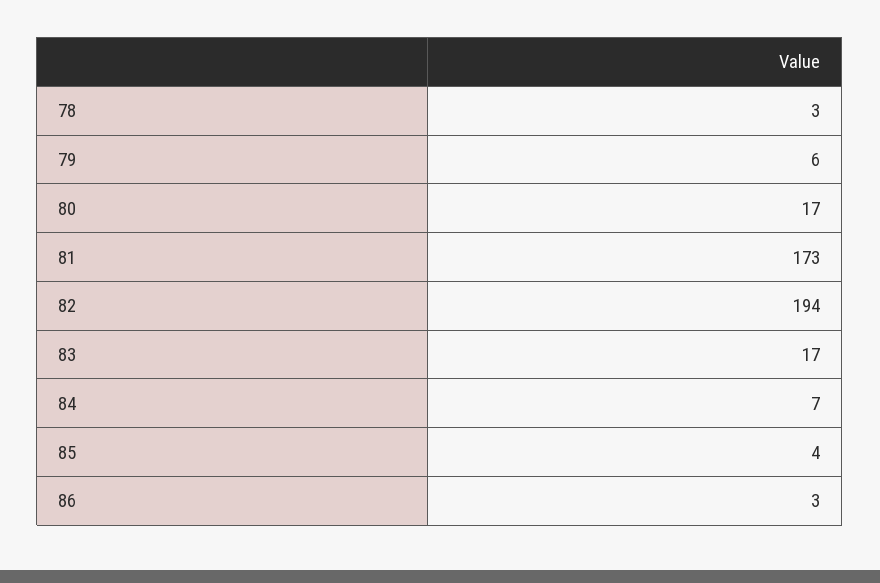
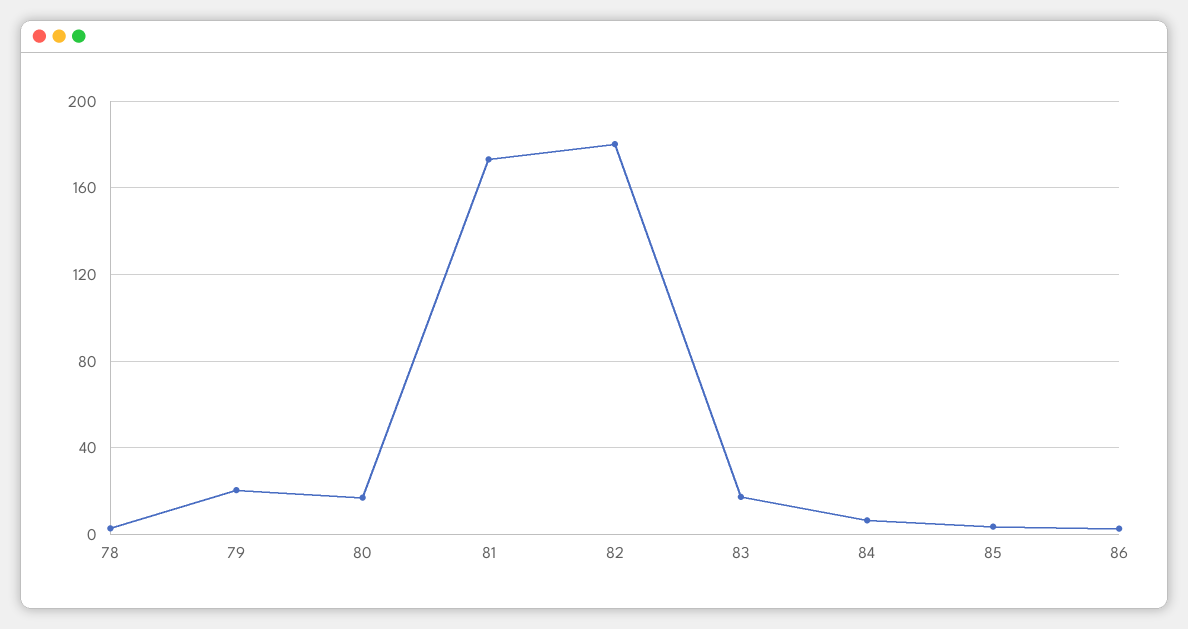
  {
    "78": 3,
-   "79": 6,
+   "79": 20,
    "80": 17,
    "81": 173,
-   "82": 194,
+   "82": 180,
    "83": 17,
    "84": 7,
    "85": 4,
    "86": 3
  }

